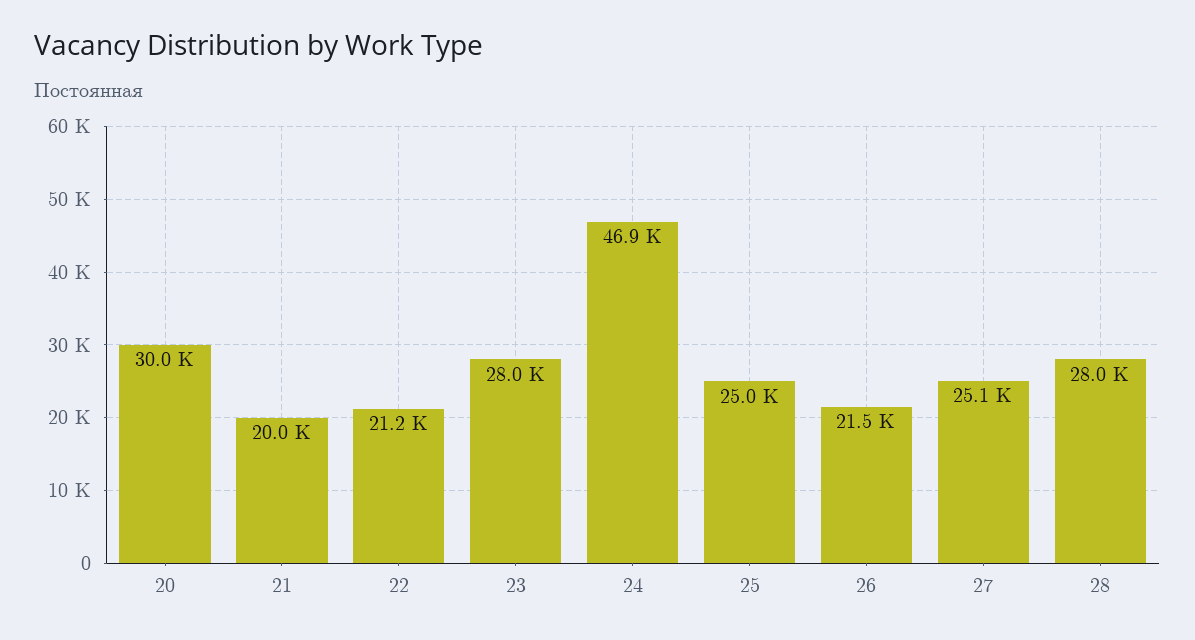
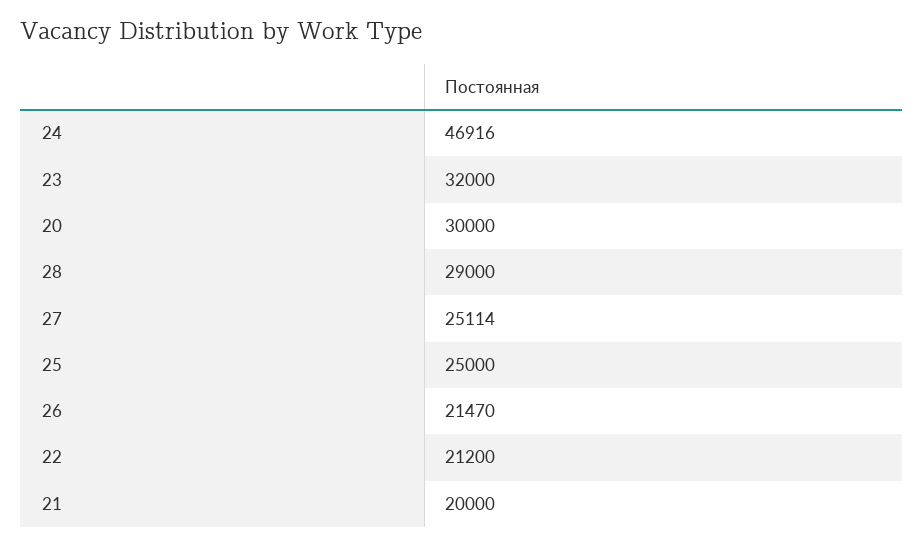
  {
    "20": 30000,
    "21": 20000,
    "22": 21200,
-   "23": 28000,
+   "23": 32000,
    "24": 46916,
    "25": 25000,
    "26": 21470,
    "27": 25114,
-   "28": 28000
+   "28": 29000
  }

